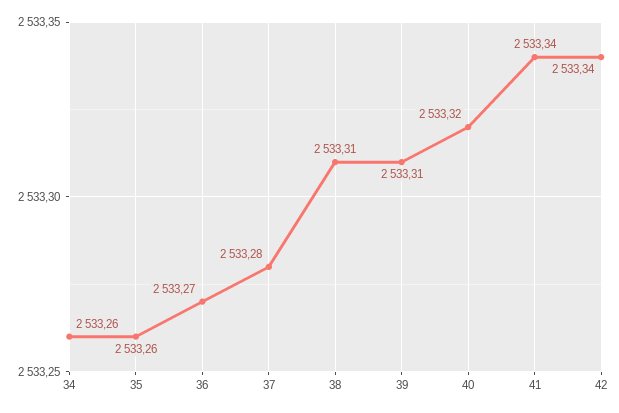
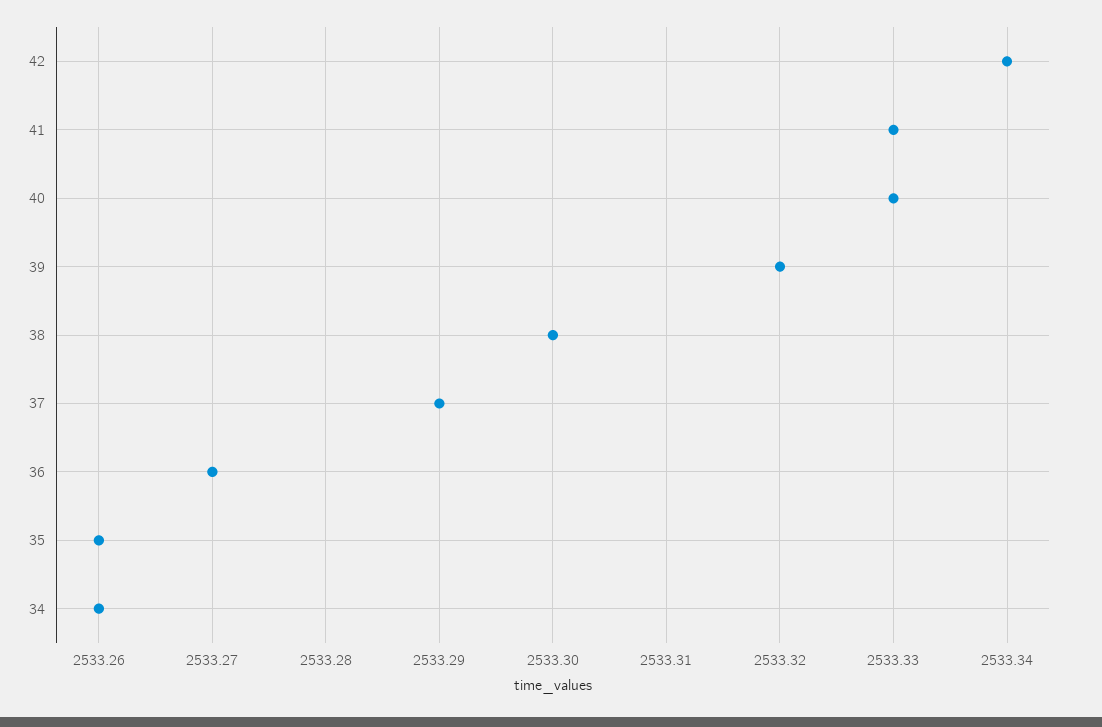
  {
    "34": 2533.26,
    "35": 2533.26,
    "36": 2533.27,
-   "37": 2533.28,
+   "37": 2533.29,
-   "38": 2533.31,
+   "38": 2533.3,
-   "39": 2533.31,
+   "39": 2533.32,
-   "40": 2533.32,
+   "40": 2533.33,
-   "41": 2533.34,
+   "41": 2533.33,
    "42": 2533.34
  }

